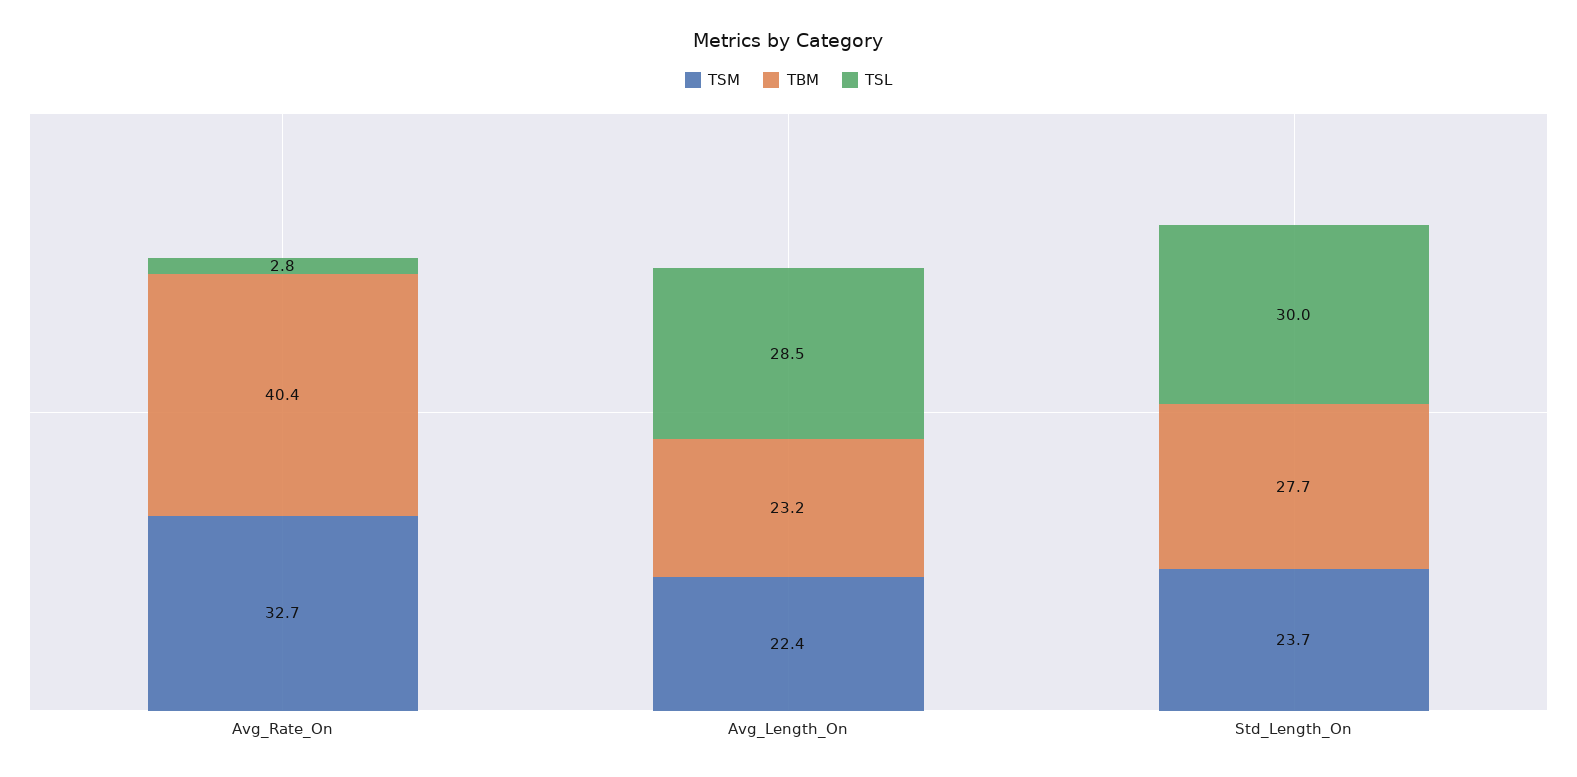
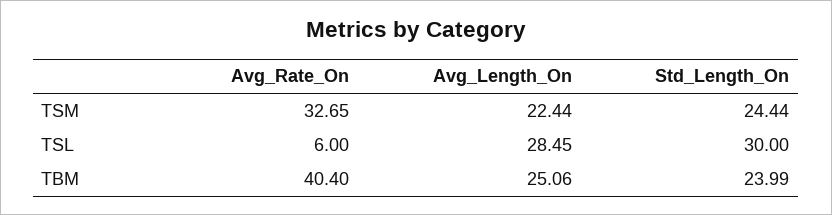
  {
    "TSM": {
      "Avg_Rate_On": 32.65,
      "Avg_Length_On": 22.44,
-     "Std_Length_On": 23.7
+     "Std_Length_On": 24.44
    },
    "TBM": {
      "Avg_Rate_On": 40.4,
-     "Avg_Length_On": 23.2,
+     "Avg_Length_On": 25.06,
-     "Std_Length_On": 27.7
+     "Std_Length_On": 23.99
    },
    "TSL": {
-     "Avg_Rate_On": 2.8,
+     "Avg_Rate_On": 6,
      "Avg_Length_On": 28.45,
      "Std_Length_On": 30
    }
  }

